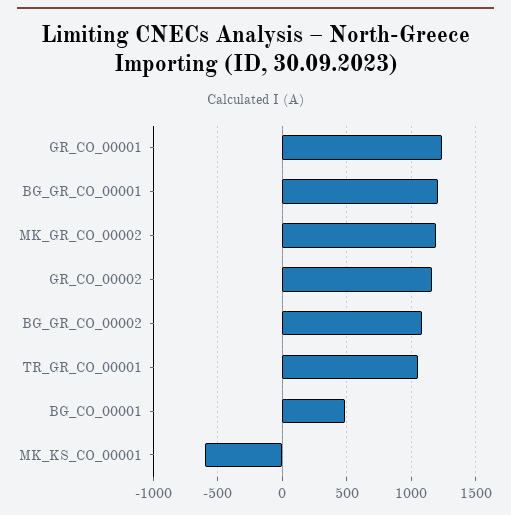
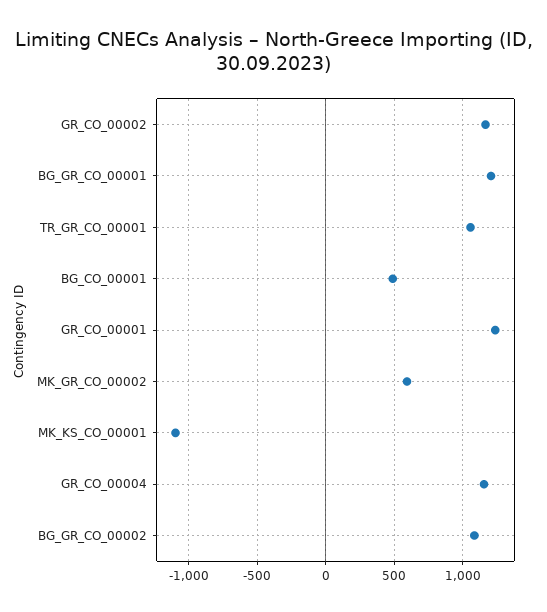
  {
    "GR_CO_00001": 1250,
    "BG_GR_CO_00001": 1200,
-   "MK_GR_CO_00002": 1200,
+   "MK_GR_CO_00002": 600,
    "GR_CO_00002": 1150,
    "BG_GR_CO_00002": 1100,
    "TR_GR_CO_00001": 1050,
    "BG_CO_00001": 500,
-   "MK_KS_CO_00001": -600
+   "MK_KS_CO_00001": -1100,
+   "GR_CO_00004": 1150
  }

